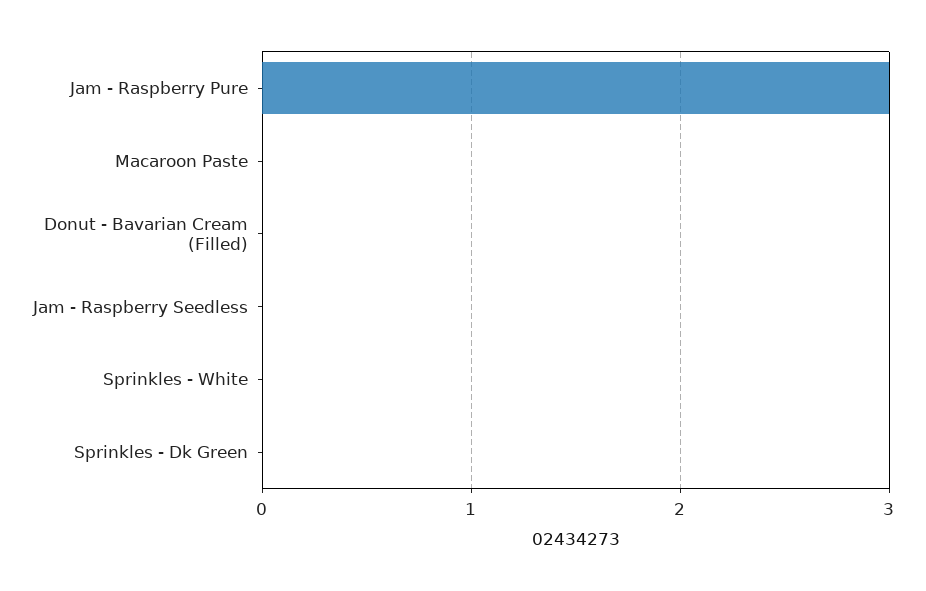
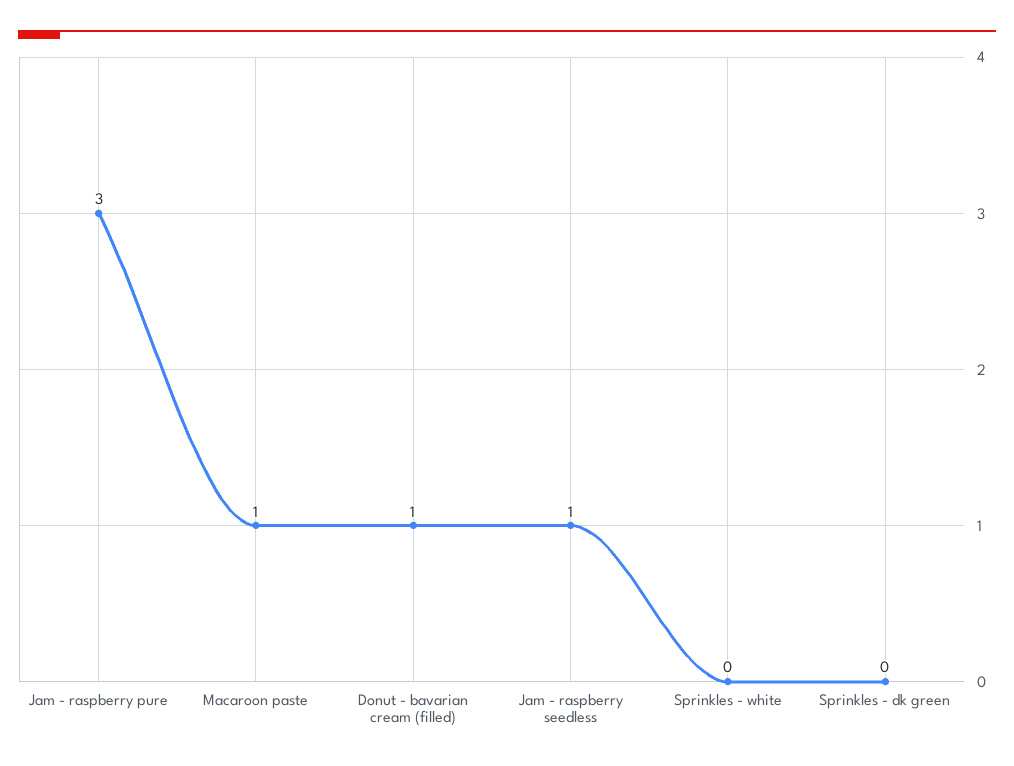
  {
    "Jam - Raspberry Pure": 3,
-   "Macaroon Paste": 0,
+   "Macaroon Paste": 1,
-   "Donut - Bavarian Cream (Filled)": 0,
+   "Donut - Bavarian Cream (Filled)": 1,
-   "Jam - Raspberry Seedless": 0,
+   "Jam - Raspberry Seedless": 1,
    "Sprinkles - White": 0,
    "Sprinkles - Dk Green": 0
  }

